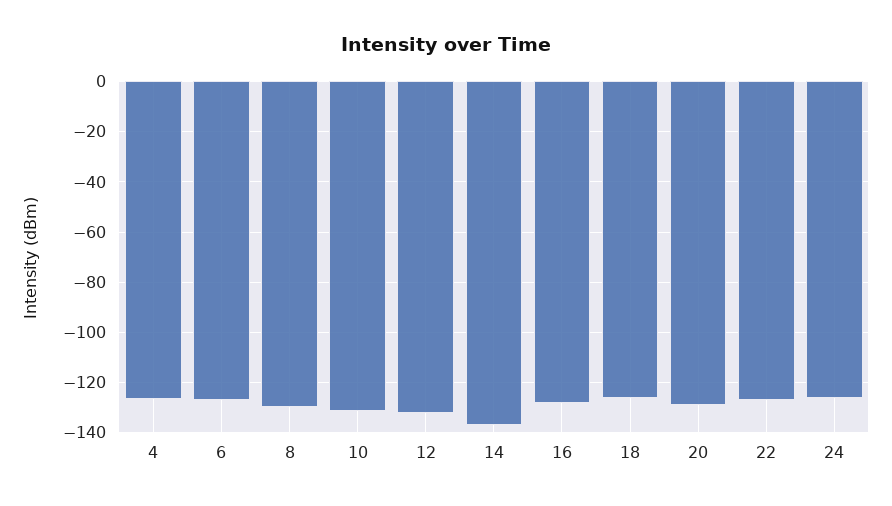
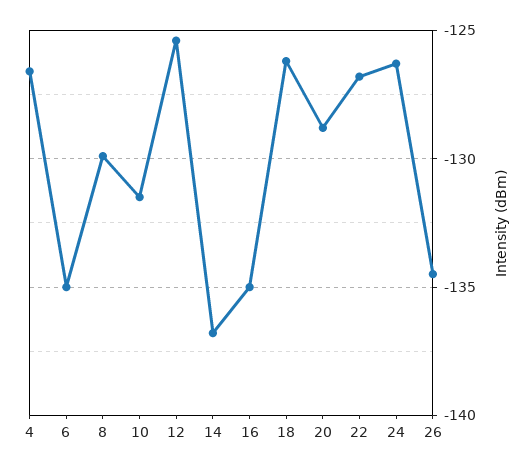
  {
    "4": -126.5,
-   "6": -127.5,
+   "6": -135,
    "8": -130,
    "10": -131.5,
-   "12": -132.5,
+   "12": -125.5,
    "14": -137,
-   "16": -127.5,
+   "16": -135,
    "18": -126,
    "20": -129,
    "22": -127,
-   "24": -126.5
+   "24": -126.5,
+   "26": -134.5
  }

